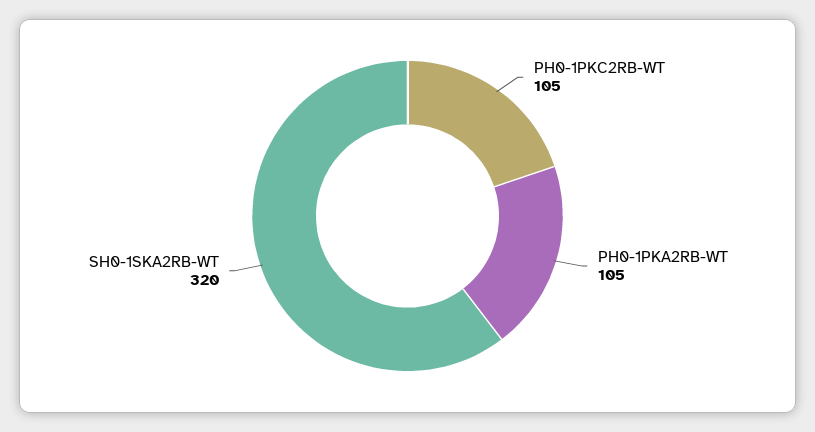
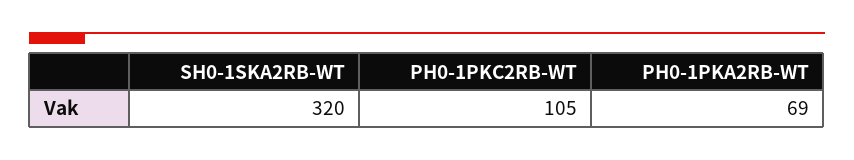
  {
    "PH0-1PKC2RB-WT": 105,
-   "PH0-1PKA2RB-WT": 105,
+   "PH0-1PKA2RB-WT": 69,
    "SH0-1SKA2RB-WT": 320
  }

